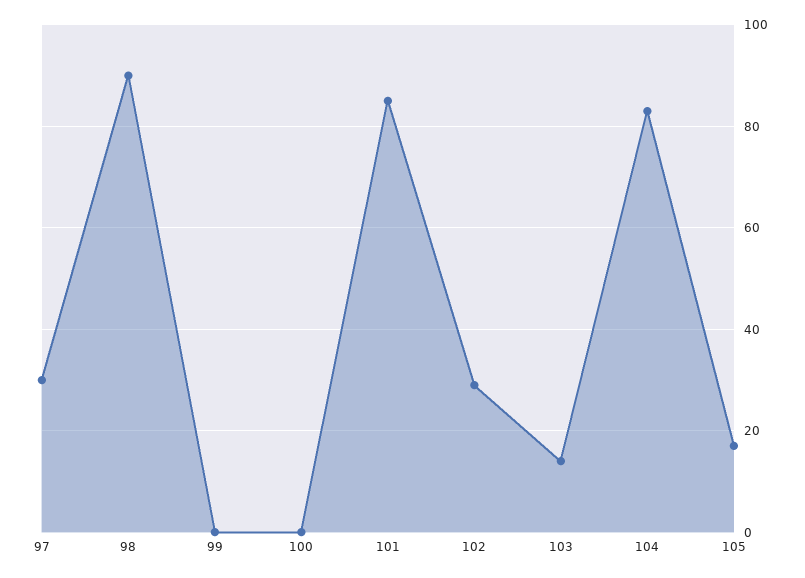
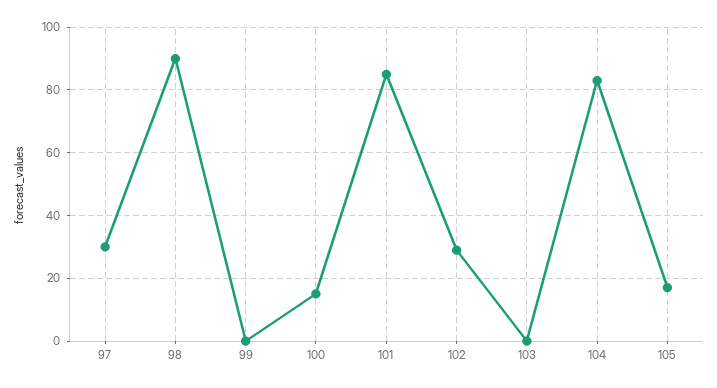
  {
    "97": 30,
    "98": 90,
    "99": 0,
-   "100": 0,
+   "100": 15,
    "101": 85,
    "102": 30,
-   "103": 15,
+   "103": 0,
    "104": 85,
    "105": 15
  }

